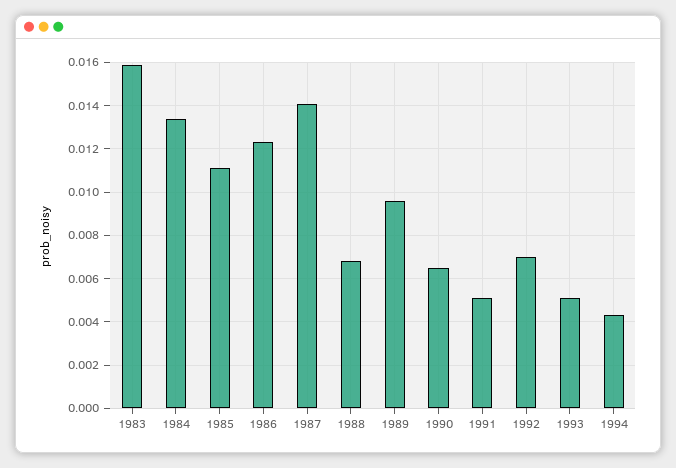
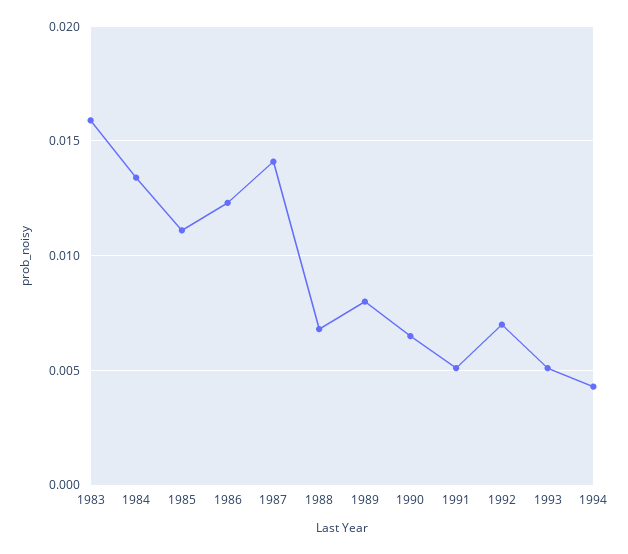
  {
    "1983": 0.016,
    "1984": 0.0135,
    "1985": 0.011,
    "1986": 0.0125,
    "1987": 0.014,
    "1988": 0.007,
-   "1989": 0.0095,
+   "1989": 0.008,
    "1990": 0.0065,
    "1991": 0.005,
    "1992": 0.007,
    "1993": 0.005,
    "1994": 0.0045
  }

